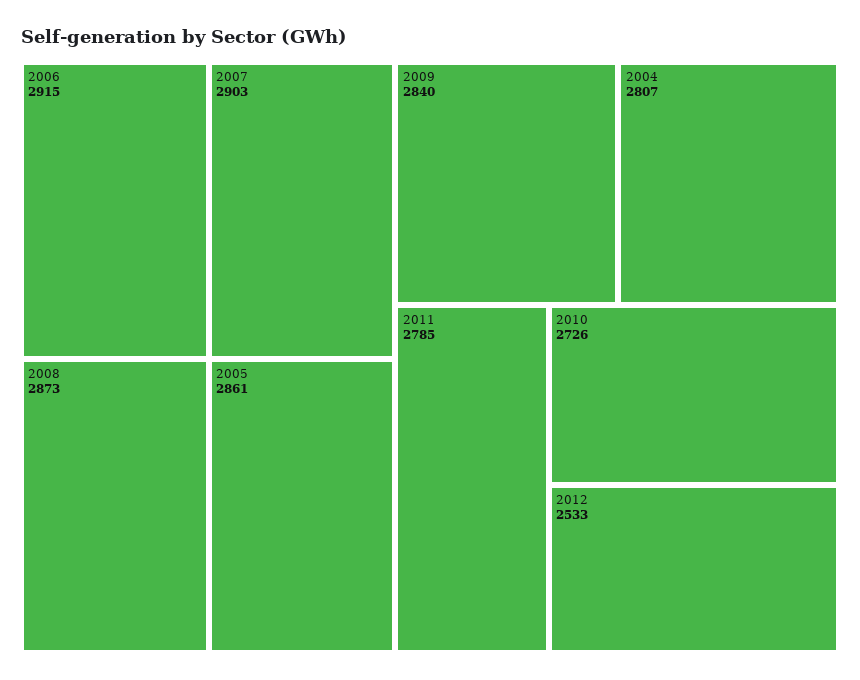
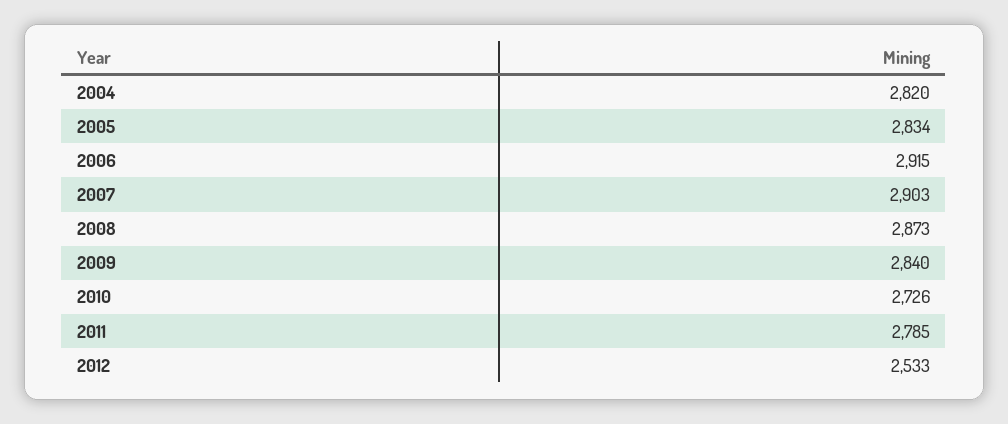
  {
    "2006": 2915,
    "2007": 2903,
    "2008": 2873,
-   "2005": 2861,
+   "2005": 2834,
    "2009": 2840,
-   "2004": 2807,
+   "2004": 2820,
    "2011": 2785,
    "2010": 2726,
    "2012": 2533
  }

